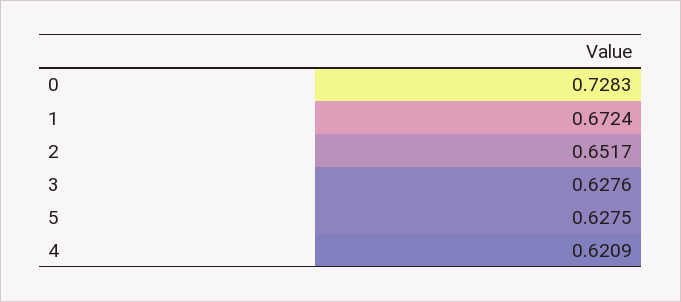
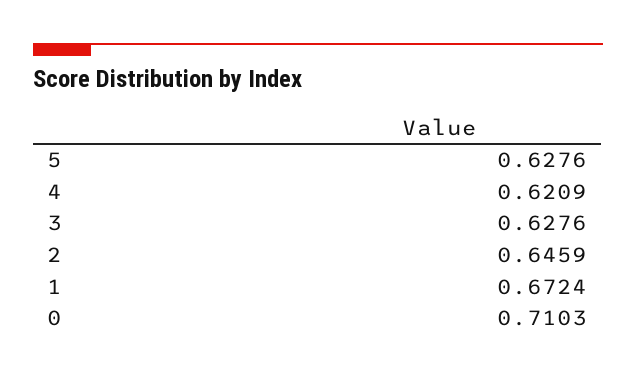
  {
-   "0": 0.7283,
+   "0": 0.7103,
    "1": 0.6724,
-   "2": 0.6517,
+   "2": 0.6459,
    "3": 0.6276,
-   "5": 0.6275,
+   "5": 0.6276,
    "4": 0.6209
  }

